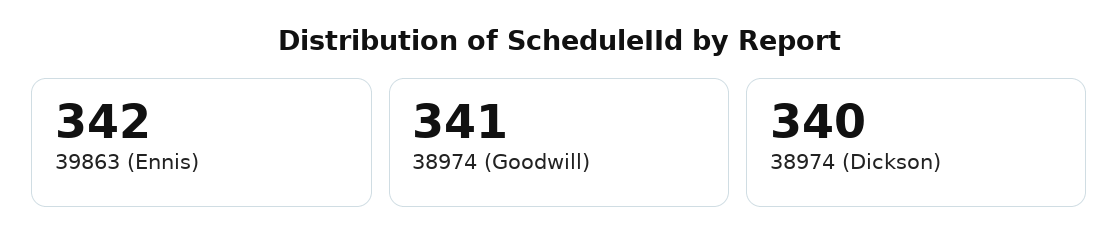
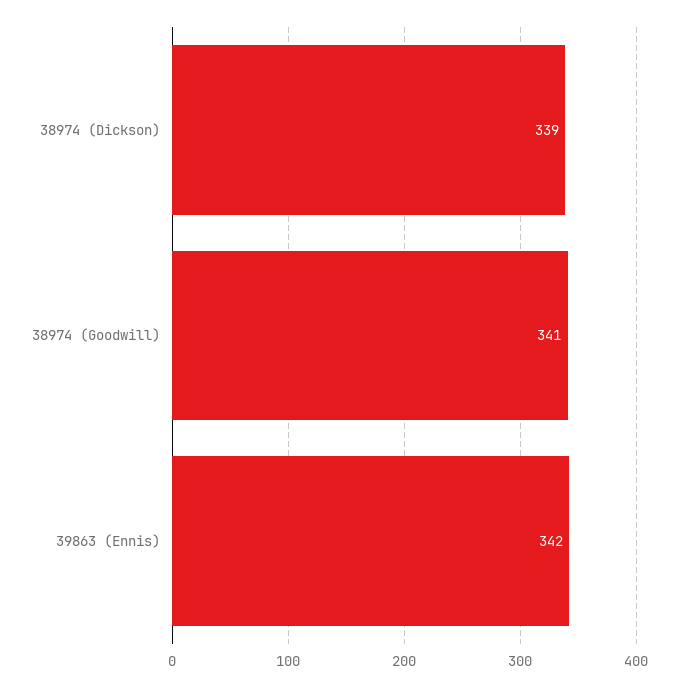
  {
    "39863 (Ennis)": 342,
    "38974 (Goodwill)": 341,
-   "38974 (Dickson)": 340
+   "38974 (Dickson)": 339
  }

